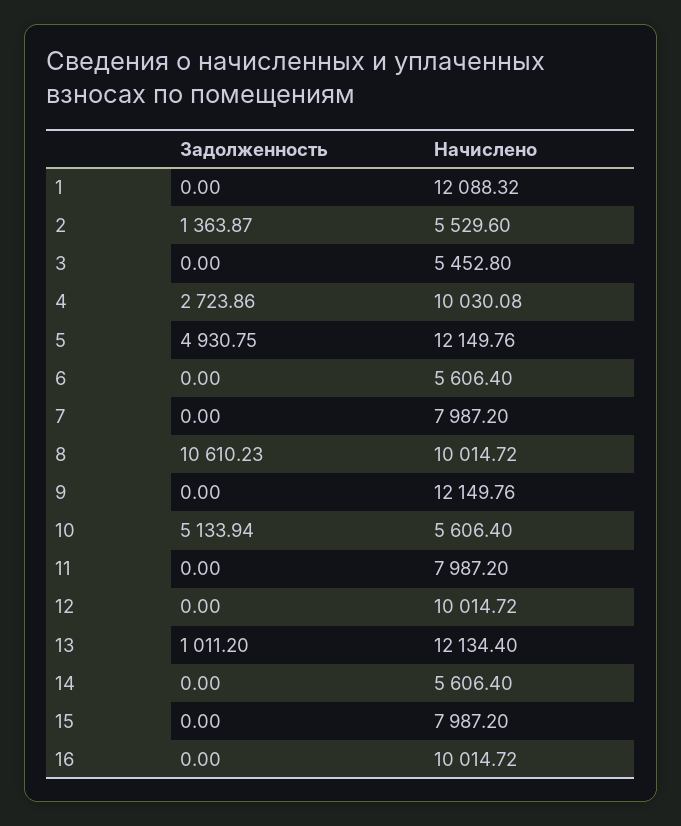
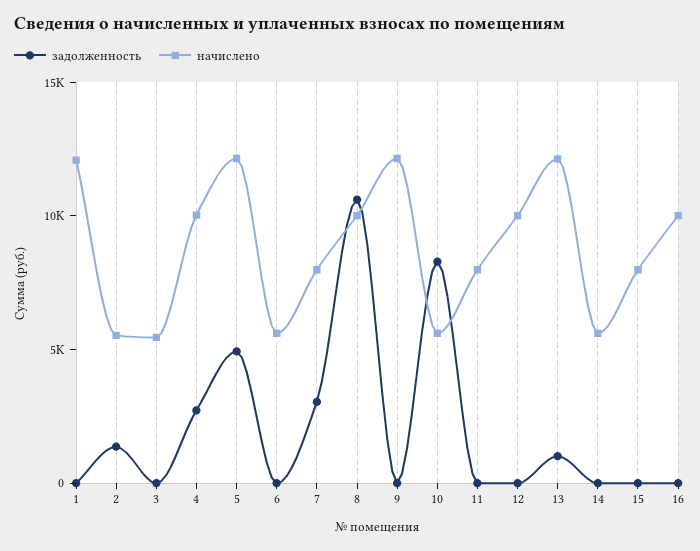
  {
    "Задолженность": {
      "1": 0,
      "2": 1363.87,
      "3": 0,
      "4": 2723.86,
      "5": 4930.75,
      "6": 0,
-     "7": 0,
+     "7": 3000,
      "8": 10610.23,
      "9": 0,
-     "10": 5133.94,
+     "10": 8000,
      "11": 0,
      "12": 0,
      "13": 1011.2,
      "14": 0,
      "15": 0,
      "16": 0
    },
    "Начислено": {
      "1": 12088.32,
      "2": 5529.6,
      "3": 5452.8,
      "4": 10030.08,
      "5": 12149.76,
      "6": 5606.4,
      "7": 7987.2,
      "8": 10014.72,
      "9": 12149.76,
      "10": 5606.4,
      "11": 7987.2,
      "12": 10014.72,
      "13": 12134.4,
      "14": 5606.4,
      "15": 7987.2,
      "16": 10014.72
    }
  }

